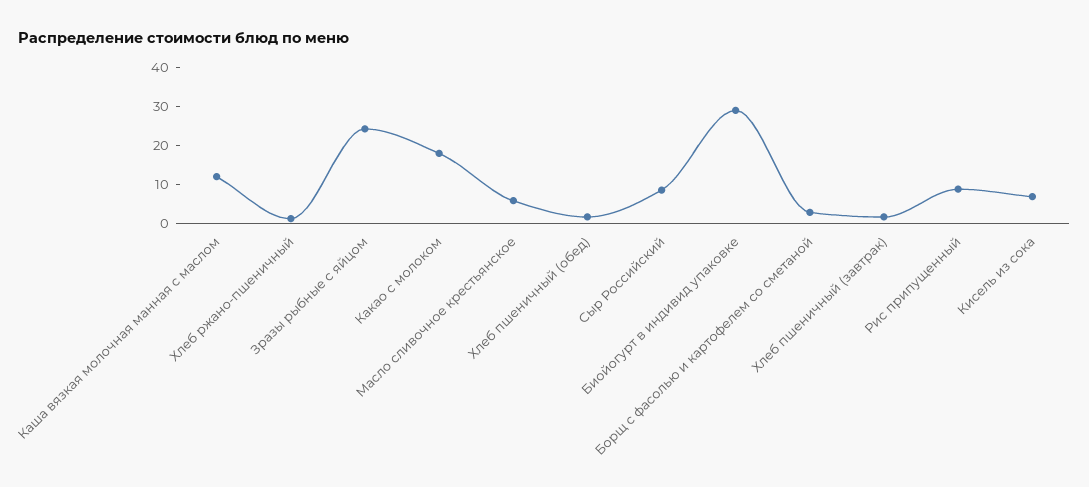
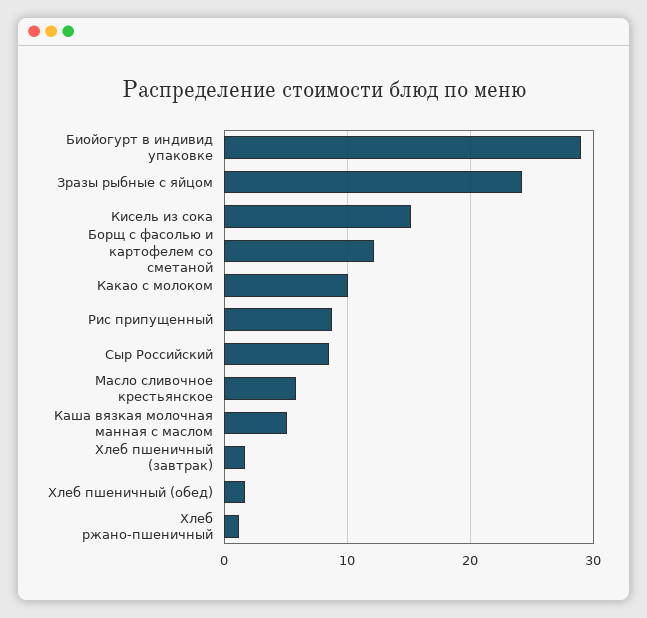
  {
-   "Каша вязкая молочная манная с маслом": 12.5,
+   "Каша вязкая молочная манная с маслом": 5,
    "Хлеб ржано-пшеничный": 1,
    "Зразы рыбные с яйцом": 24,
-   "Какао с молоком": 17.5,
+   "Какао с молоком": 10,
    "Масло сливочное крестьянское": 6,
    "Хлеб пшеничный (обед)": 2,
    "Сыр Российский": 9,
    "Биойогурт в индивид упаковке": 29,
-   "Борщ с фасолью и картофелем со сметаной": 2.5,
+   "Борщ с фасолью и картофелем со сметаной": 12,
    "Хлеб пшеничный (завтрак)": 2,
    "Рис припущенный": 9,
-   "Кисель из сока": 7.5
+   "Кисель из сока": 15
  }

